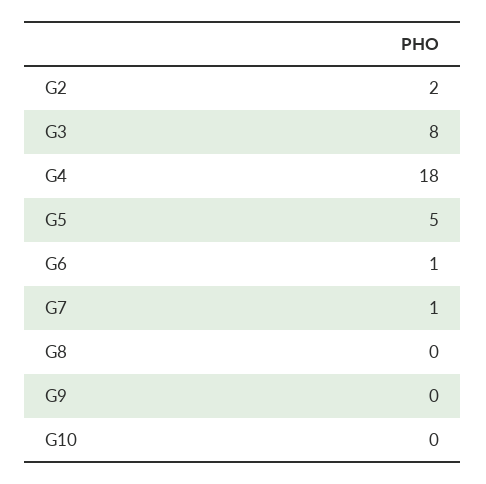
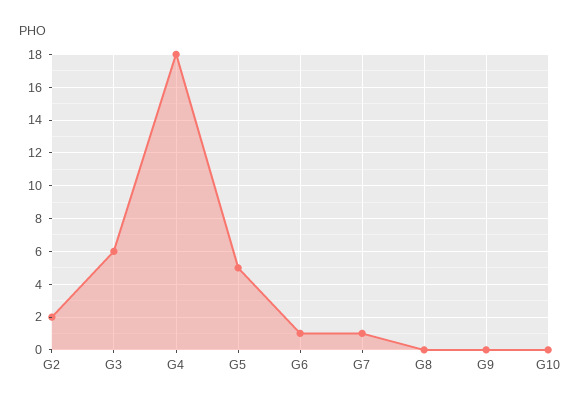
  {
    "G2": 2,
-   "G3": 8,
+   "G3": 6,
    "G4": 18,
    "G5": 5,
    "G6": 1,
    "G7": 1,
    "G8": 0,
    "G9": 0,
    "G10": 0
  }

